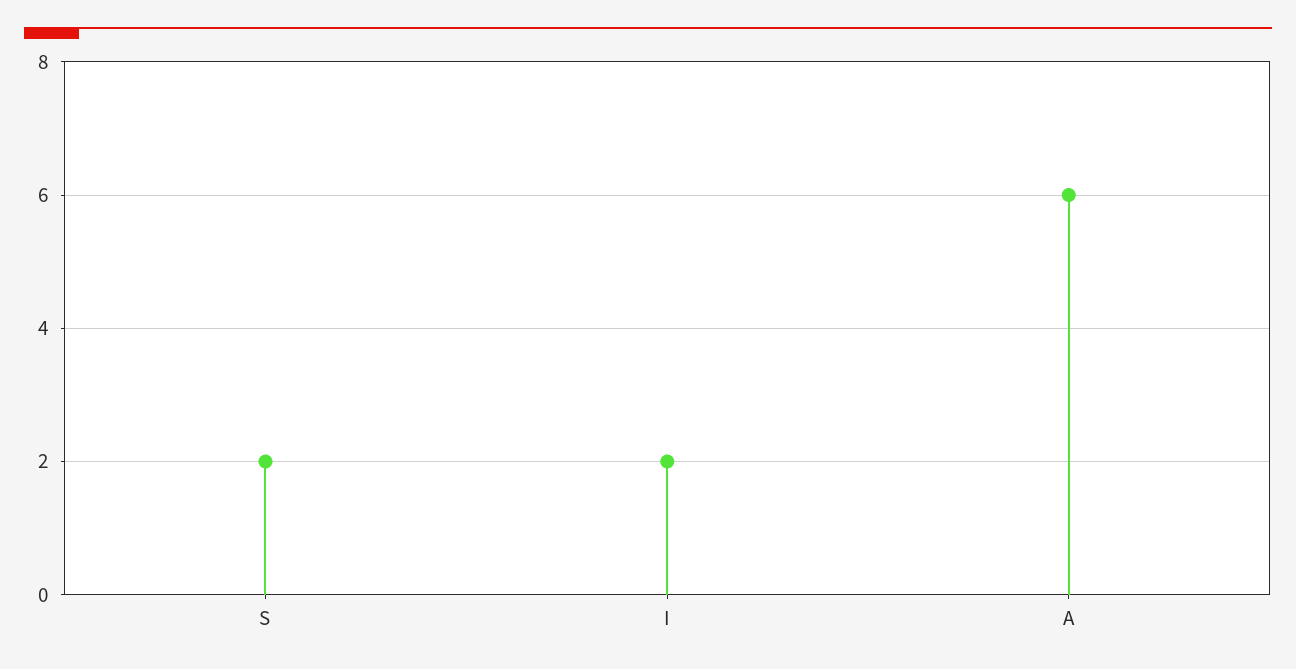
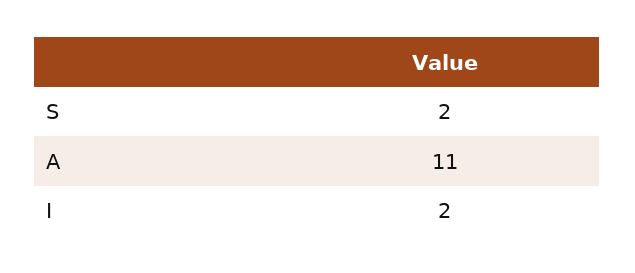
  {
    "S": 2,
    "I": 2,
-   "A": 6
+   "A": 11
  }

